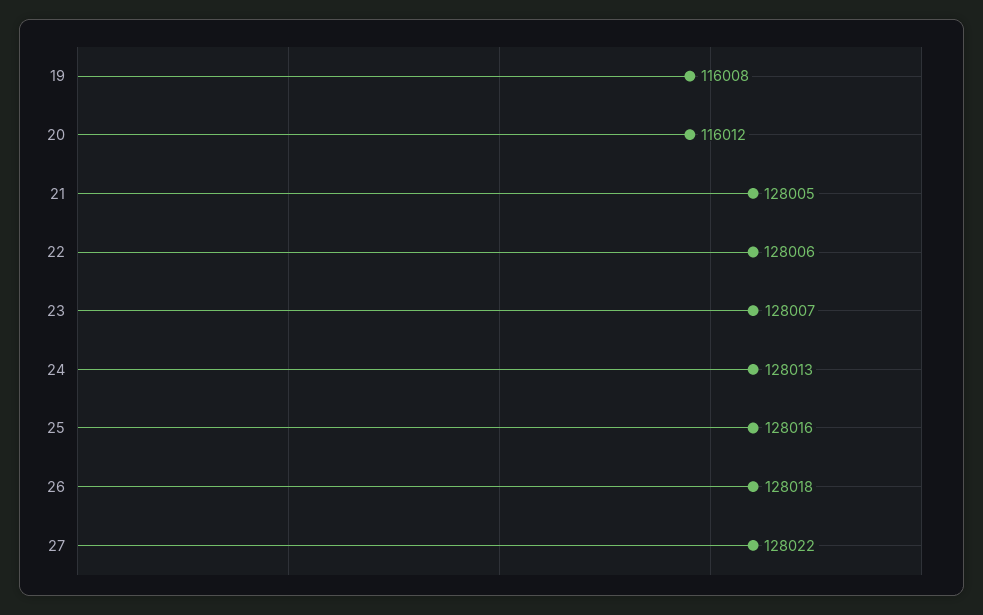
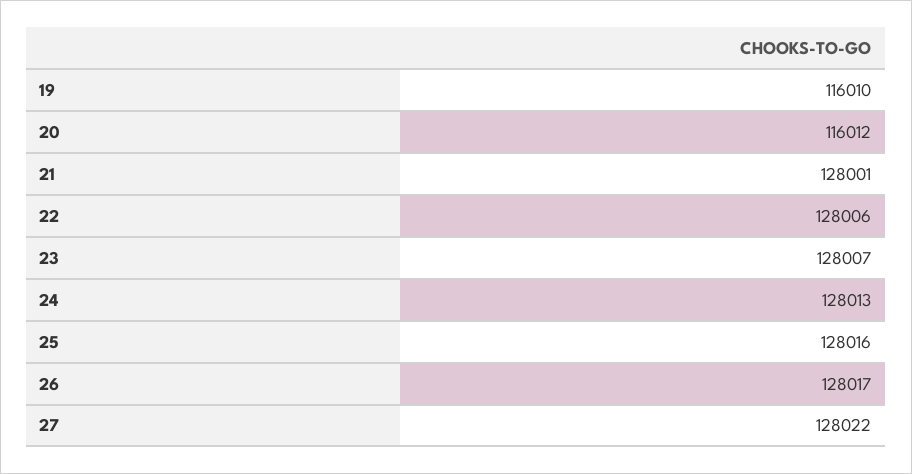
  {
-   "19": 116008,
+   "19": 116010,
    "20": 116012,
-   "21": 128005,
+   "21": 128001,
    "22": 128006,
    "23": 128007,
    "24": 128013,
    "25": 128016,
-   "26": 128018,
+   "26": 128017,
    "27": 128022
  }

